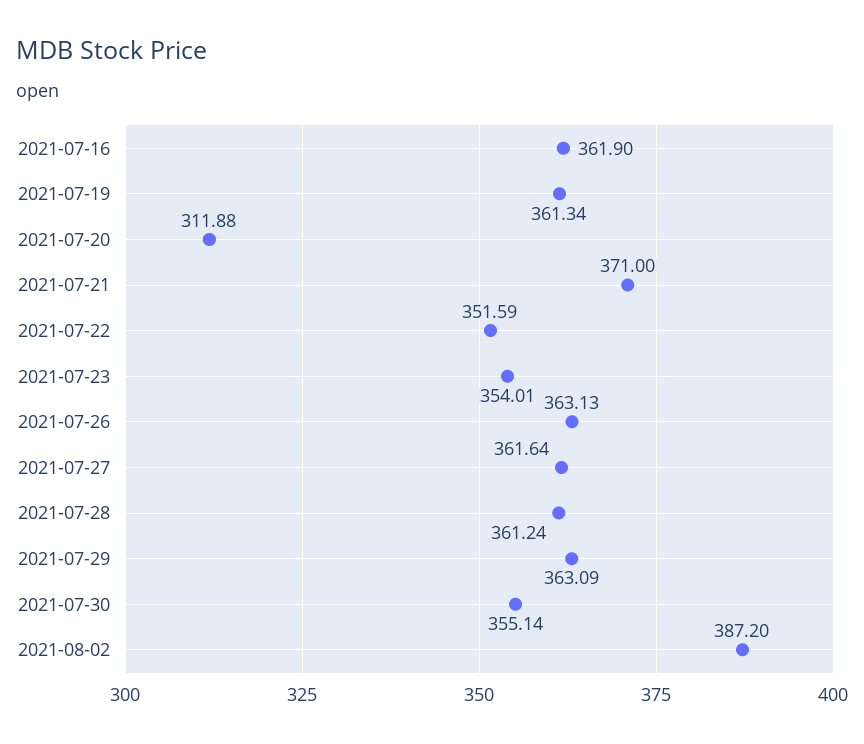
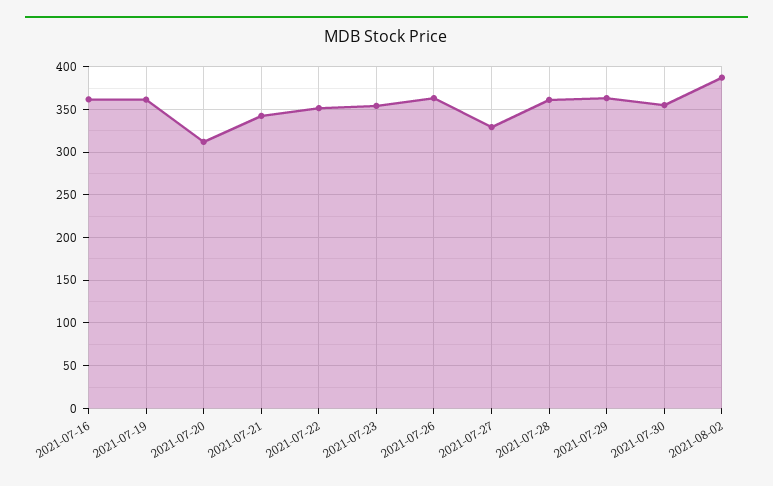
  {
    "2021-07-16": 361.9,
    "2021-07-19": 361.34,
    "2021-07-20": 311.88,
-   "2021-07-21": 371,
+   "2021-07-21": 340,
    "2021-07-22": 351.59,
    "2021-07-23": 354.01,
    "2021-07-26": 363.13,
-   "2021-07-27": 361.64,
+   "2021-07-27": 330,
    "2021-07-28": 361.24,
    "2021-07-29": 363.09,
    "2021-07-30": 355.14,
    "2021-08-02": 387.2
  }

